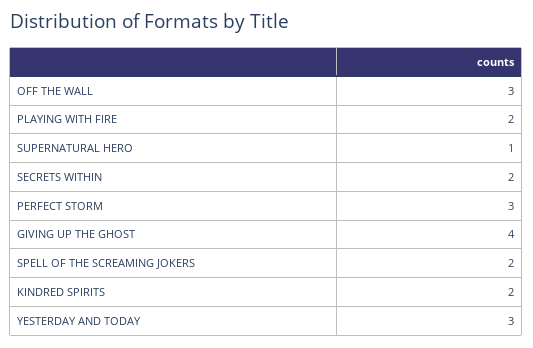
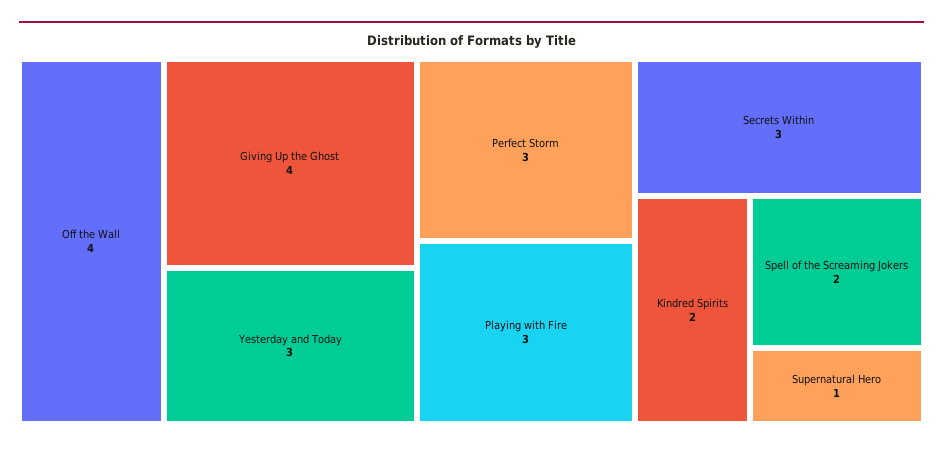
  {
-   "OFF THE WALL": 3,
+   "OFF THE WALL": 4,
-   "PLAYING WITH FIRE": 2,
+   "PLAYING WITH FIRE": 3,
    "SUPERNATURAL HERO": 1,
-   "SECRETS WITHIN": 2,
+   "SECRETS WITHIN": 3,
    "PERFECT STORM": 3,
    "GIVING UP THE GHOST": 4,
    "SPELL OF THE SCREAMING JOKERS": 2,
    "KINDRED SPIRITS": 2,
    "YESTERDAY AND TODAY": 3
  }

